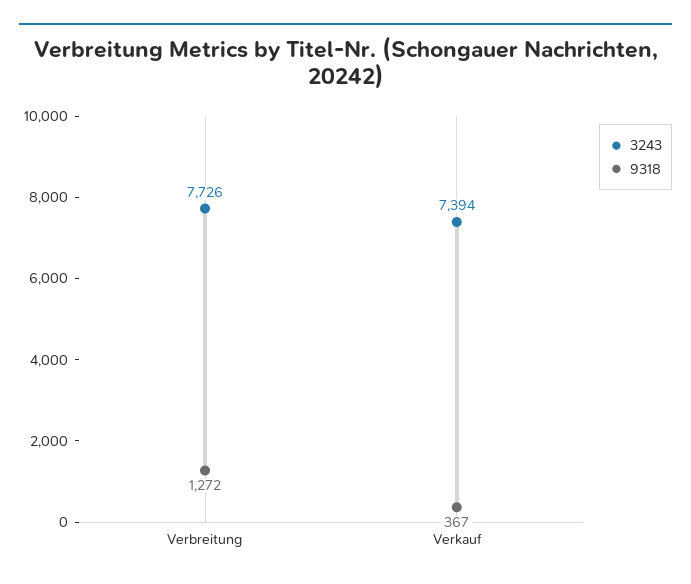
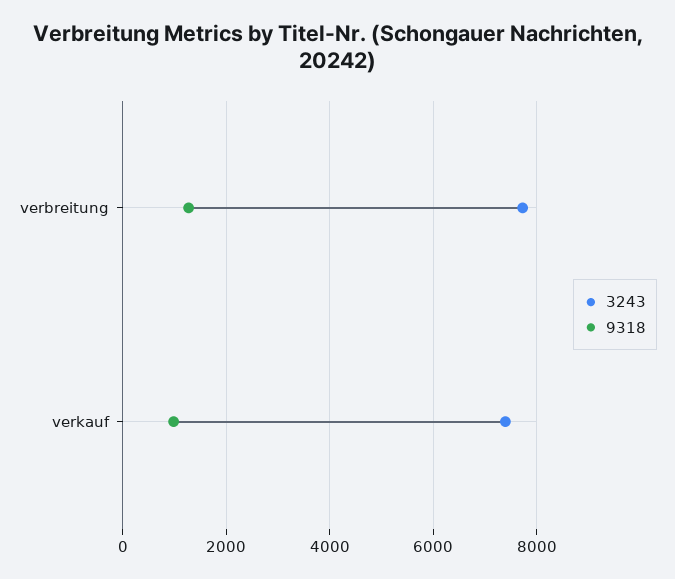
  {
    "3243": {
      "Verbreitung": 7726,
      "Verkauf": 7394
    },
    "9318": {
      "Verbreitung": 1272,
-     "Verkauf": 367
+     "Verkauf": 1000
    }
  }

